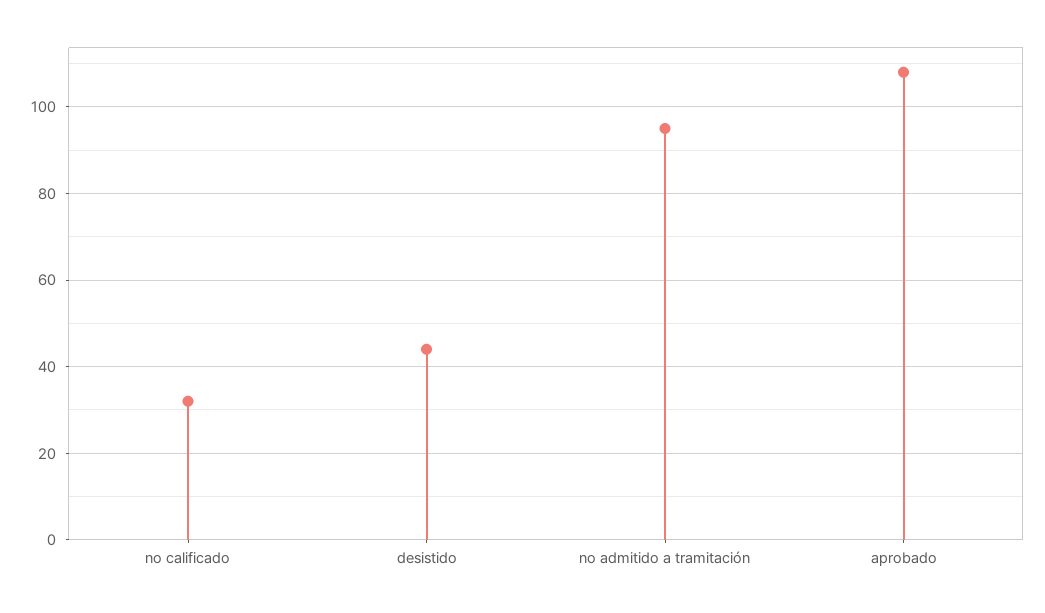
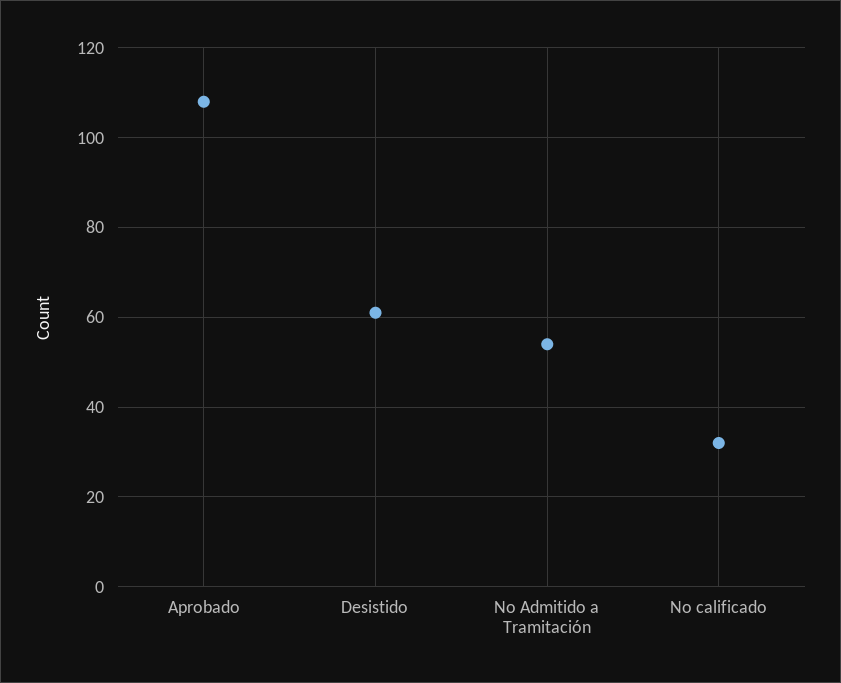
  {
    "no calificado": 30,
-   "desistido": 45,
+   "desistido": 60,
-   "no admitido a tramitación": 95,
+   "no admitido a tramitación": 55,
    "aprobado": 110
  }

